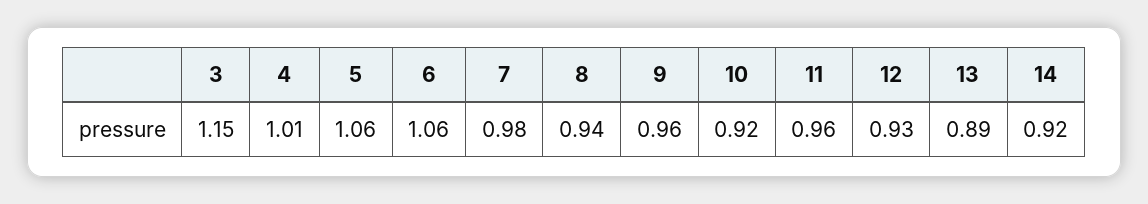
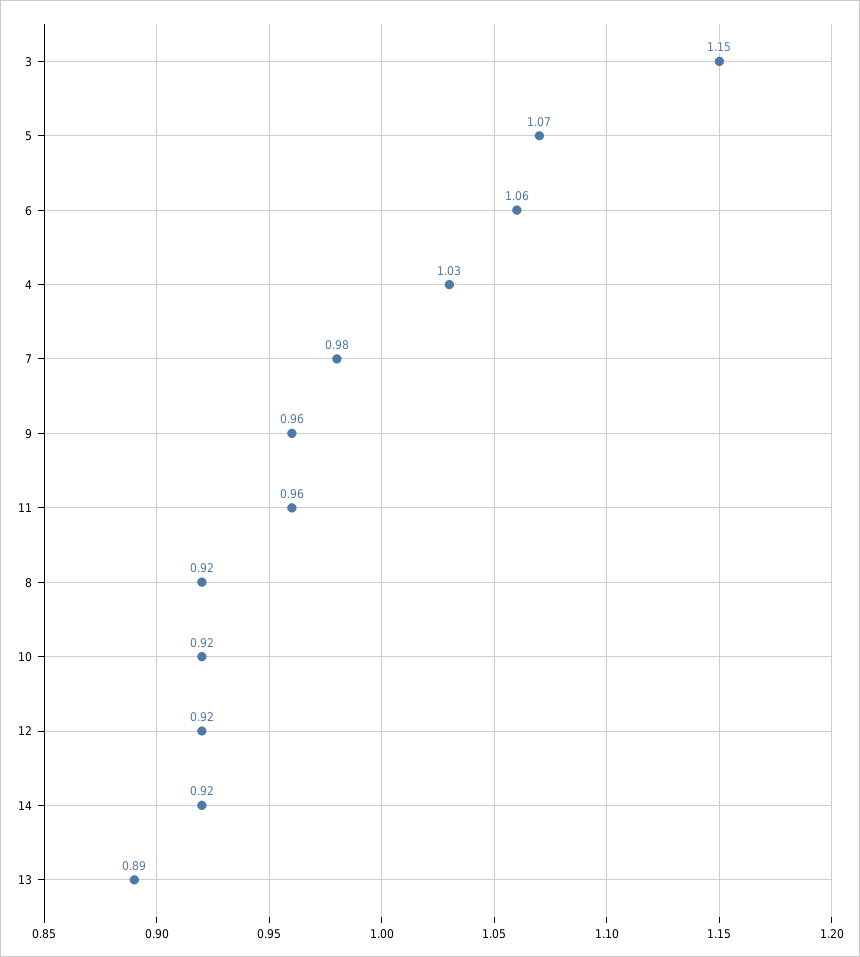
  {
    "3": 1.15,
-   "4": 1.01,
+   "4": 1.03,
-   "5": 1.06,
+   "5": 1.07,
    "6": 1.06,
    "7": 0.98,
-   "8": 0.94,
+   "8": 0.92,
    "9": 0.96,
    "10": 0.92,
    "11": 0.96,
-   "12": 0.93,
+   "12": 0.92,
    "13": 0.89,
    "14": 0.92
  }

